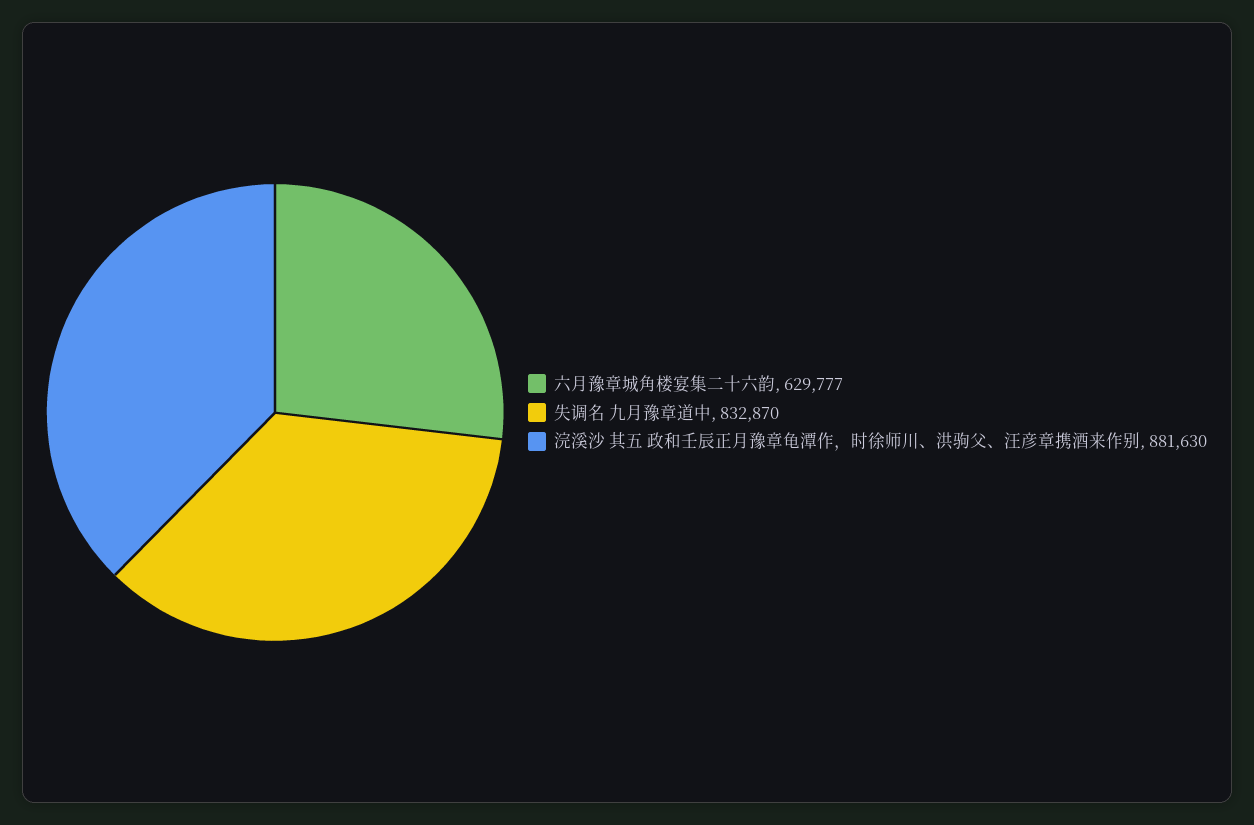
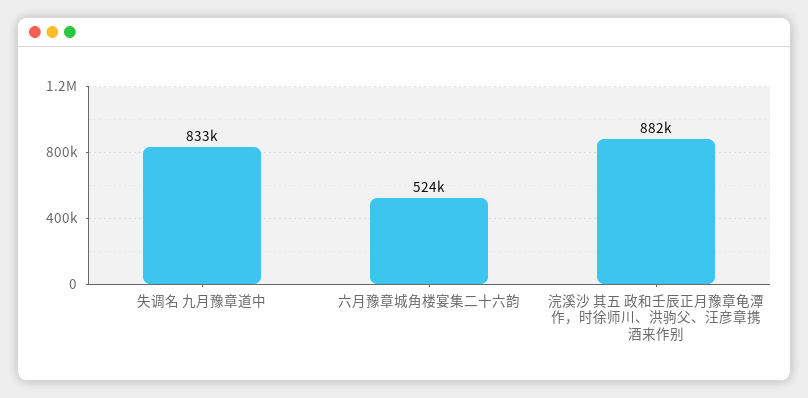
  {
-   "六月豫章城角楼宴集二十六韵": 629777,
+   "六月豫章城角楼宴集二十六韵": 524000,
    "失调名 九月豫章道中": 832870,
    "浣溪沙 其五 政和壬辰正月豫章龟潭作，时徐师川、洪驹父、汪彦章携酒来作别": 881630
  }

